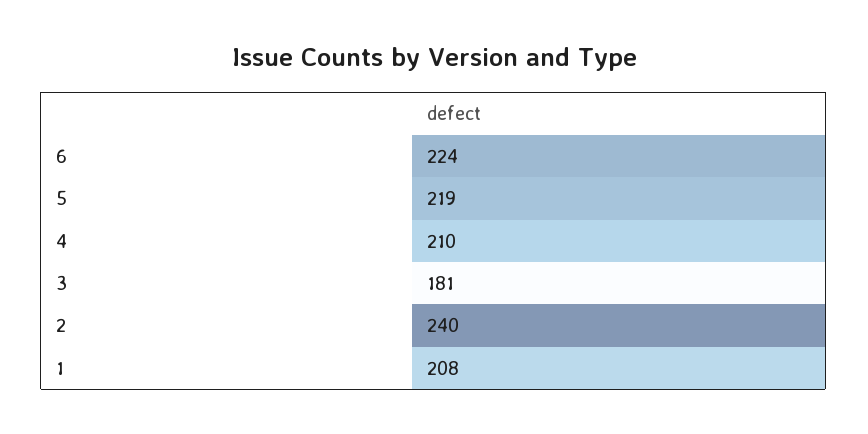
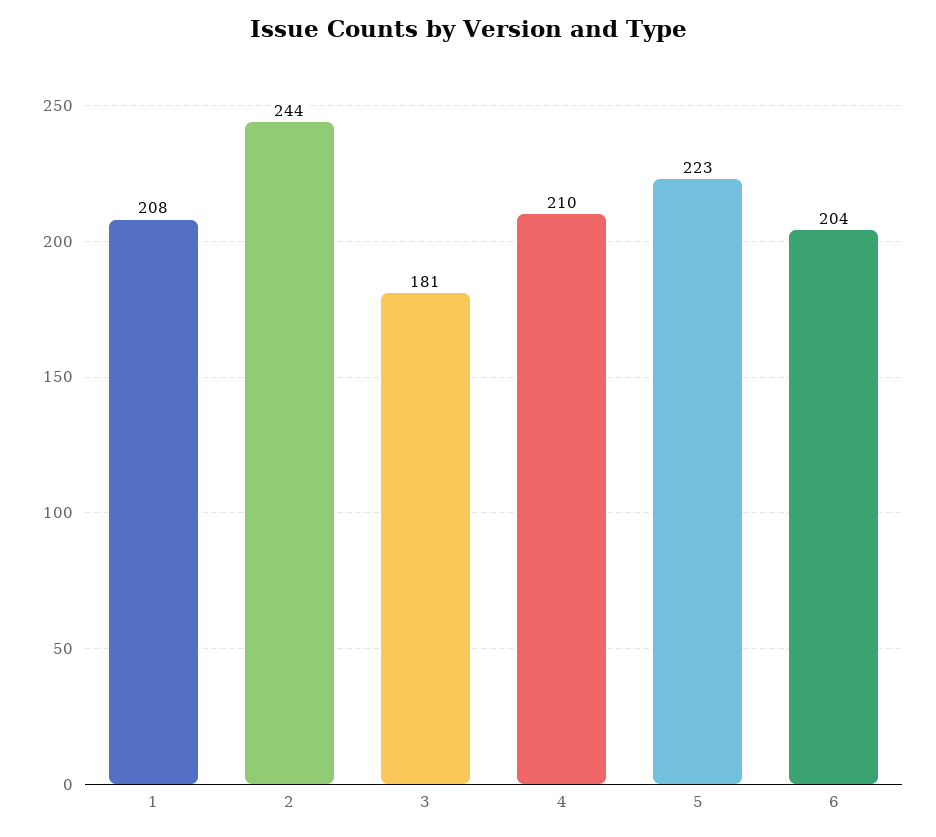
  {
-   "6": 224,
+   "6": 204,
-   "5": 219,
+   "5": 223,
    "4": 210,
    "3": 181,
-   "2": 240,
+   "2": 244,
    "1": 208
  }

